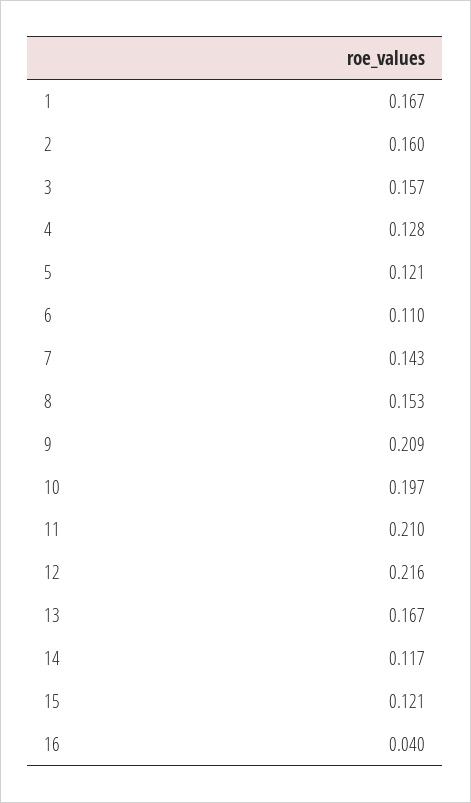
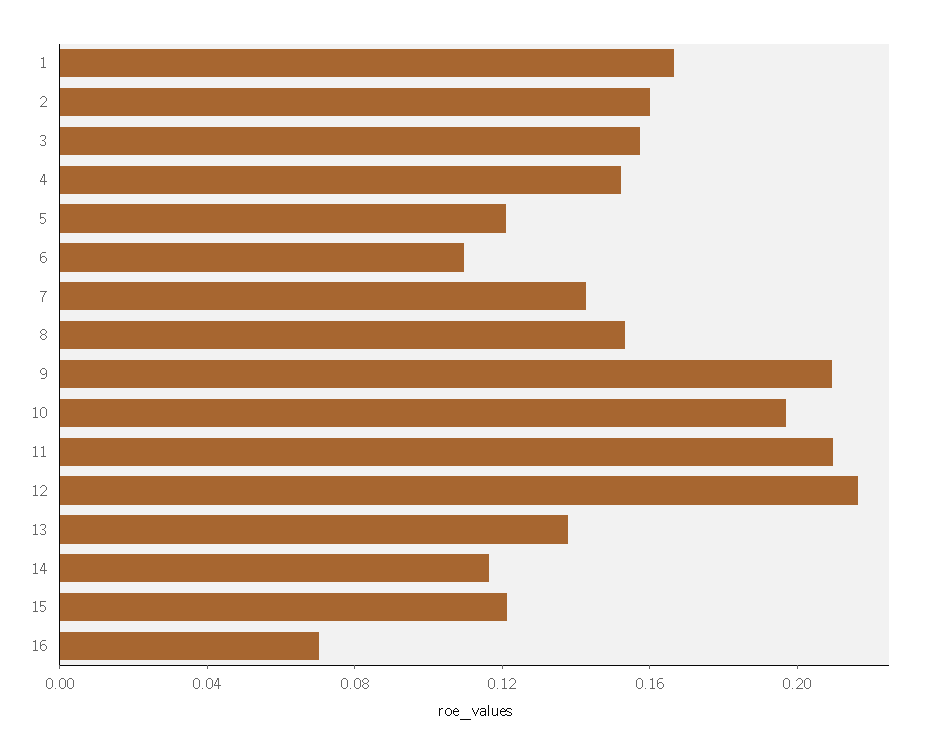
  {
    "1": 0.167,
    "2": 0.16,
    "3": 0.157,
-   "4": 0.128,
+   "4": 0.15,
    "5": 0.121,
    "6": 0.11,
    "7": 0.143,
    "8": 0.153,
    "9": 0.209,
    "10": 0.197,
    "11": 0.21,
    "12": 0.216,
-   "13": 0.167,
+   "13": 0.14,
    "14": 0.117,
    "15": 0.121,
-   "16": 0.04
+   "16": 0.07
  }

